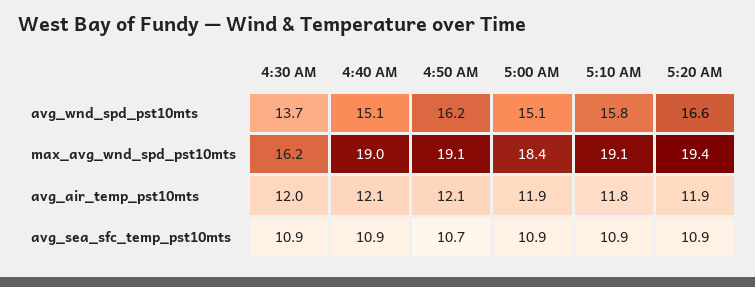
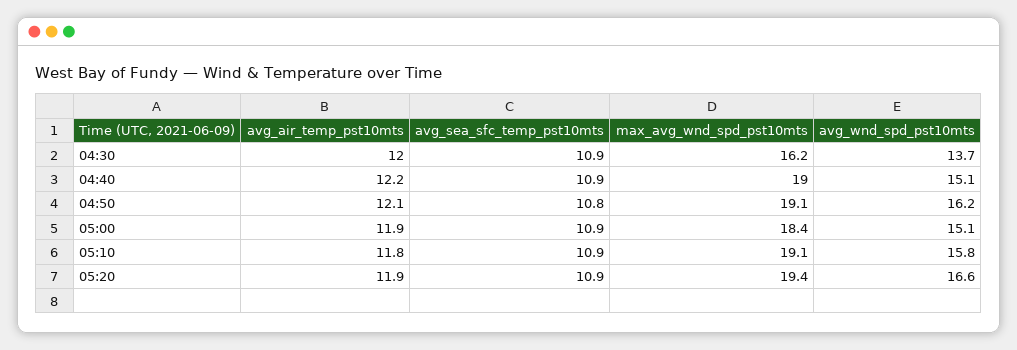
  {
    "4:30 AM": {
      "avg_wnd_spd_pst10mts": 13.7,
      "max_avg_wnd_spd_pst10mts": 16.2,
      "avg_air_temp_pst10mts": 12,
      "avg_sea_sfc_temp_pst10mts": 10.9
    },
    "4:40 AM": {
      "avg_wnd_spd_pst10mts": 15.1,
      "max_avg_wnd_spd_pst10mts": 19,
-     "avg_air_temp_pst10mts": 12.1,
+     "avg_air_temp_pst10mts": 12.2,
      "avg_sea_sfc_temp_pst10mts": 10.9
    },
    "4:50 AM": {
      "avg_wnd_spd_pst10mts": 16.2,
      "max_avg_wnd_spd_pst10mts": 19.1,
      "avg_air_temp_pst10mts": 12.1,
-     "avg_sea_sfc_temp_pst10mts": 10.7
+     "avg_sea_sfc_temp_pst10mts": 10.8
    },
    "5:00 AM": {
      "avg_wnd_spd_pst10mts": 15.1,
      "max_avg_wnd_spd_pst10mts": 18.4,
      "avg_air_temp_pst10mts": 11.9,
      "avg_sea_sfc_temp_pst10mts": 10.9
    },
    "5:10 AM": {
      "avg_wnd_spd_pst10mts": 15.8,
      "max_avg_wnd_spd_pst10mts": 19.1,
      "avg_air_temp_pst10mts": 11.8,
      "avg_sea_sfc_temp_pst10mts": 10.9
    },
    "5:20 AM": {
      "avg_wnd_spd_pst10mts": 16.6,
      "max_avg_wnd_spd_pst10mts": 19.4,
      "avg_air_temp_pst10mts": 11.9,
      "avg_sea_sfc_temp_pst10mts": 10.9
    }
  }

